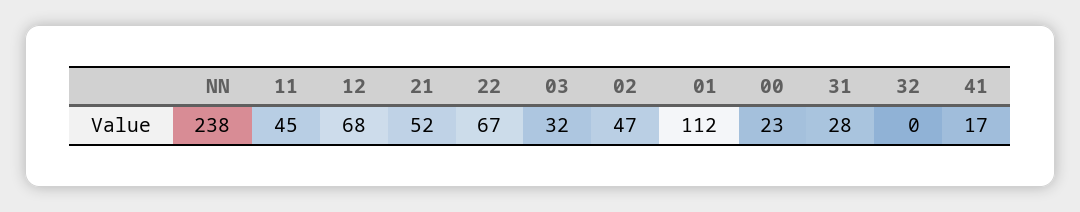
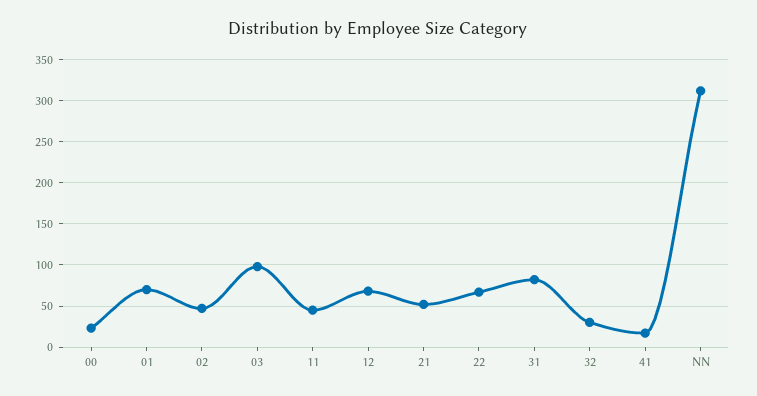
  {
-   "NN": 238,
+   "NN": 310,
    "11": 45,
    "12": 68,
    "21": 52,
    "22": 67,
-   "03": 32,
+   "03": 100,
    "02": 47,
-   "01": 112,
+   "01": 70,
    "00": 23,
-   "31": 28,
+   "31": 80,
-   "32": 0,
+   "32": 30,
    "41": 17
  }

